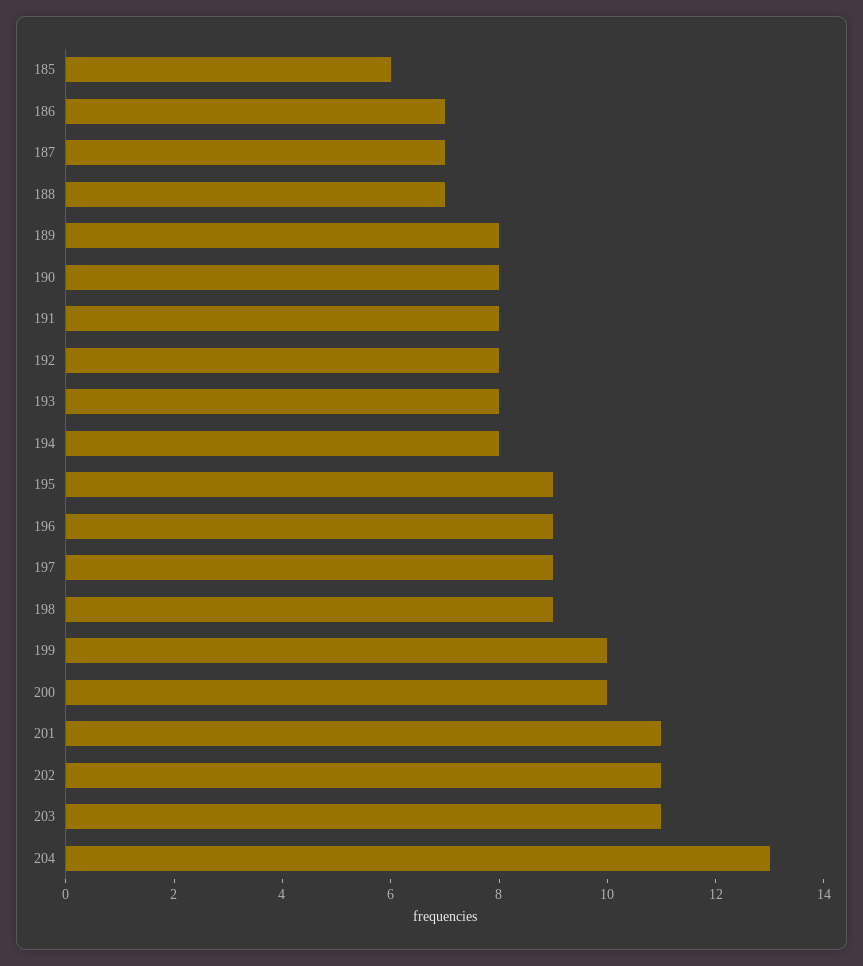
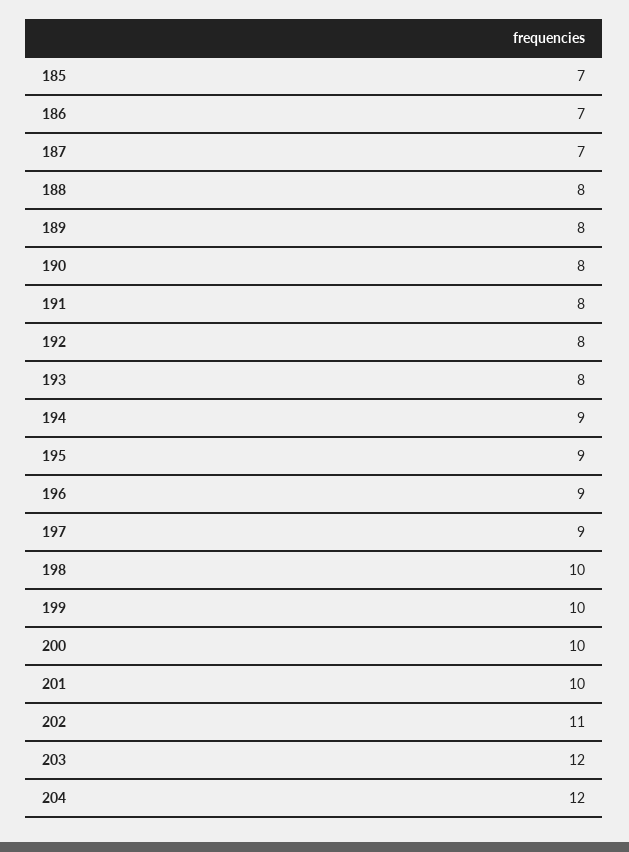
  {
-   "185": 6,
+   "185": 7,
    "186": 7,
    "187": 7,
-   "188": 7,
+   "188": 8,
    "189": 8,
    "190": 8,
    "191": 8,
    "192": 8,
    "193": 8,
-   "194": 8,
+   "194": 9,
    "195": 9,
    "196": 9,
    "197": 9,
-   "198": 9,
+   "198": 10,
    "199": 10,
    "200": 10,
-   "201": 11,
+   "201": 10,
    "202": 11,
-   "203": 11,
+   "203": 12,
-   "204": 13
+   "204": 12
  }

